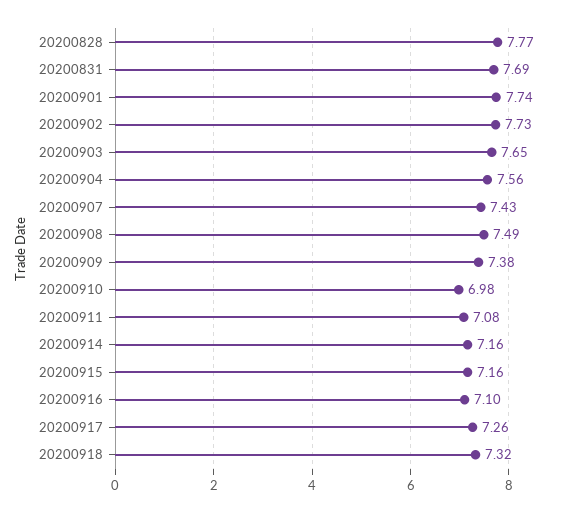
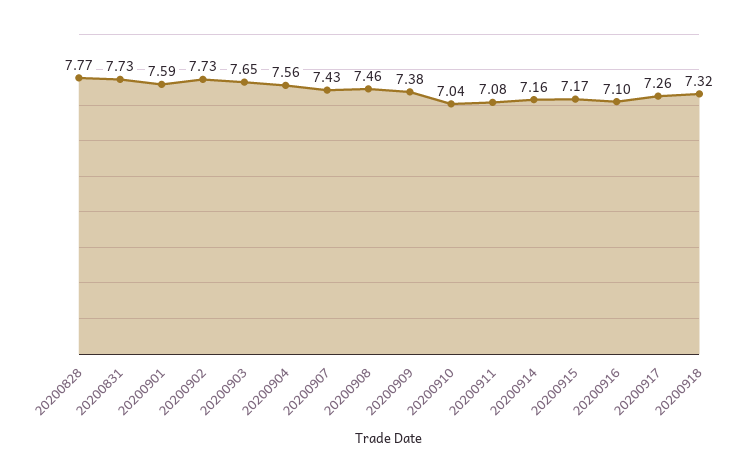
  {
    "20200828": 7.77,
-   "20200831": 7.69,
+   "20200831": 7.73,
-   "20200901": 7.74,
+   "20200901": 7.59,
    "20200902": 7.73,
    "20200903": 7.65,
    "20200904": 7.56,
    "20200907": 7.43,
-   "20200908": 7.49,
+   "20200908": 7.46,
    "20200909": 7.38,
-   "20200910": 6.98,
+   "20200910": 7.04,
    "20200911": 7.08,
    "20200914": 7.16,
-   "20200915": 7.16,
+   "20200915": 7.17,
    "20200916": 7.1,
    "20200917": 7.26,
    "20200918": 7.32
  }

